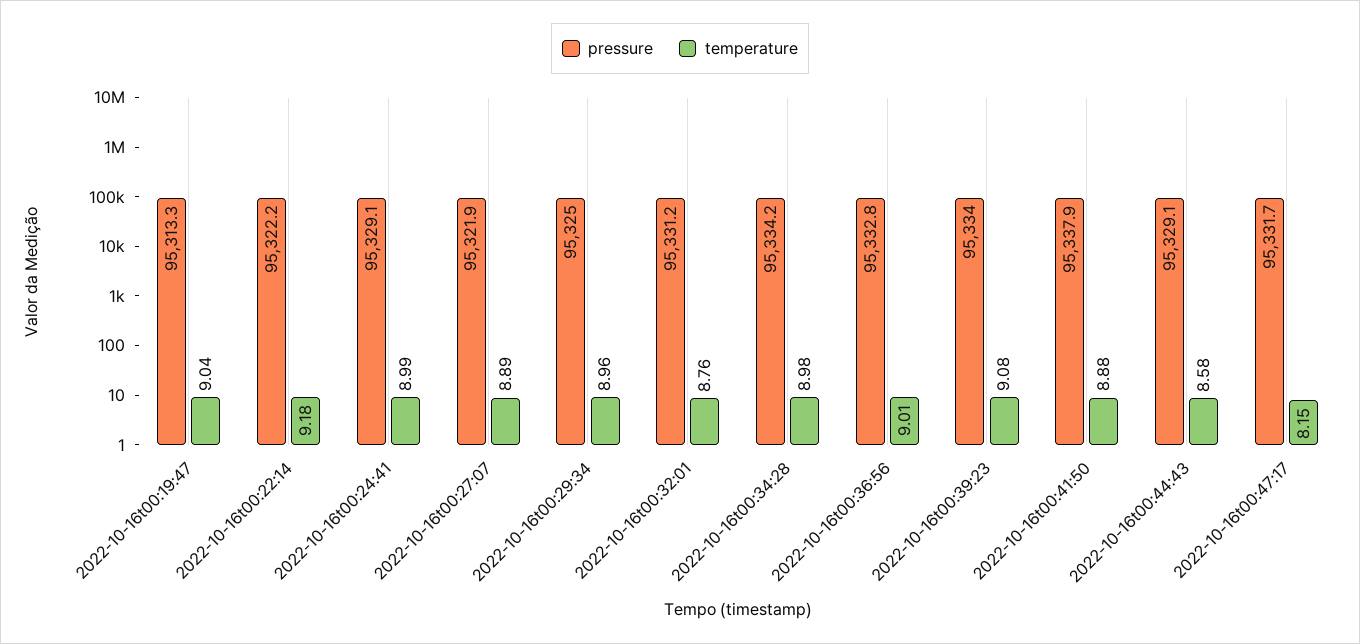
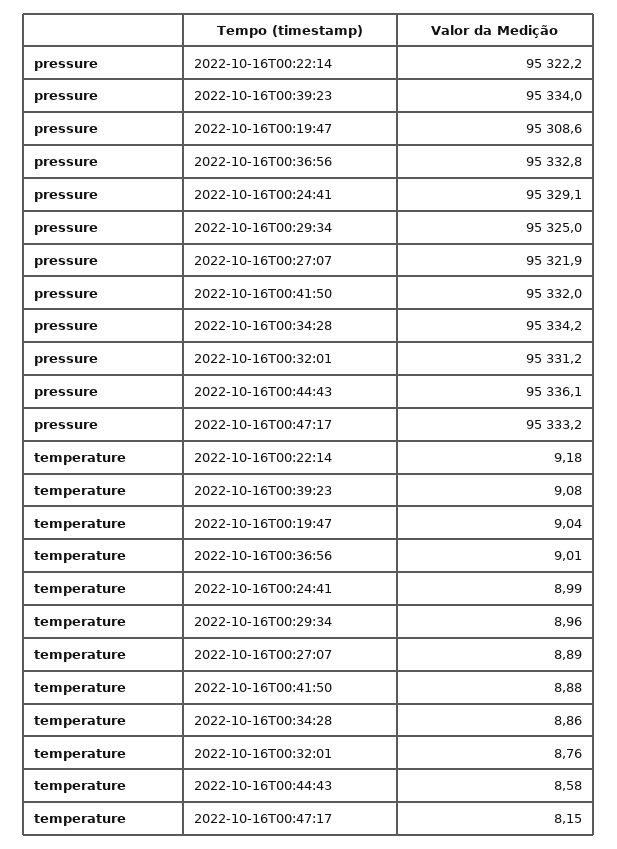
  {
    "pressure": {
-     "2022-10-16t00:19:47": 95313.3,
+     "2022-10-16t00:19:47": 95308.6,
      "2022-10-16t00:22:14": 95322.2,
      "2022-10-16t00:24:41": 95329.1,
      "2022-10-16t00:27:07": 95321.9,
      "2022-10-16t00:29:34": 95325,
      "2022-10-16t00:32:01": 95331.2,
      "2022-10-16t00:34:28": 95334.2,
      "2022-10-16t00:36:56": 95332.8,
      "2022-10-16t00:39:23": 95334,
-     "2022-10-16t00:41:50": 95337.9,
+     "2022-10-16t00:41:50": 95332,
-     "2022-10-16t00:44:43": 95329.1,
+     "2022-10-16t00:44:43": 95336.1,
-     "2022-10-16t00:47:17": 95331.7
+     "2022-10-16t00:47:17": 95333.2
    },
    "temperature": {
      "2022-10-16t00:19:47": 9.04,
      "2022-10-16t00:22:14": 9.18,
      "2022-10-16t00:24:41": 8.99,
      "2022-10-16t00:27:07": 8.89,
      "2022-10-16t00:29:34": 8.96,
      "2022-10-16t00:32:01": 8.76,
-     "2022-10-16t00:34:28": 8.98,
+     "2022-10-16t00:34:28": 8.86,
      "2022-10-16t00:36:56": 9.01,
      "2022-10-16t00:39:23": 9.08,
      "2022-10-16t00:41:50": 8.88,
      "2022-10-16t00:44:43": 8.58,
      "2022-10-16t00:47:17": 8.15
    }
  }

